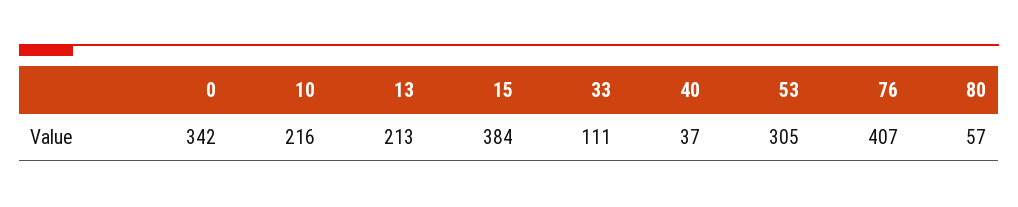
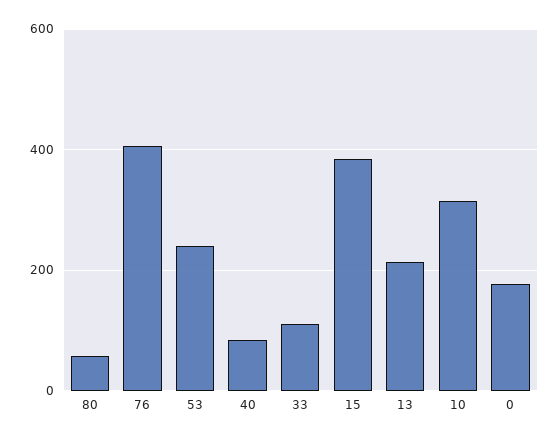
  {
-   "0": 342,
+   "0": 180,
-   "10": 216,
+   "10": 320,
    "13": 213,
    "15": 384,
    "33": 111,
-   "40": 37,
+   "40": 80,
-   "53": 305,
+   "53": 240,
    "76": 407,
    "80": 57
  }

